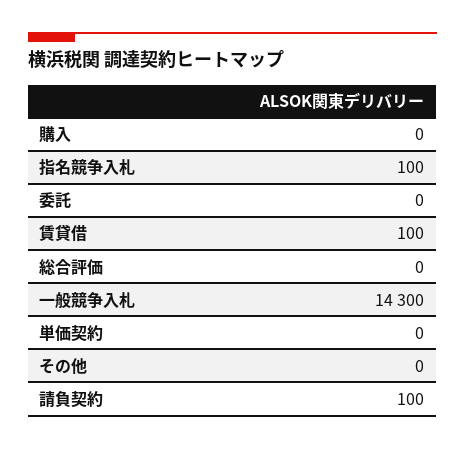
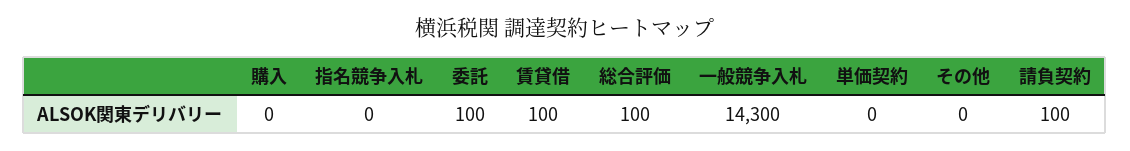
  {
    "購入": 0,
-   "指名競争入札": 100,
+   "指名競争入札": 0,
-   "委託": 0,
+   "委託": 100,
    "賃貸借": 100,
-   "総合評価": 0,
+   "総合評価": 100,
    "一般競争入札": 14300,
    "単価契約": 0,
    "その他": 0,
    "請負契約": 100
  }

